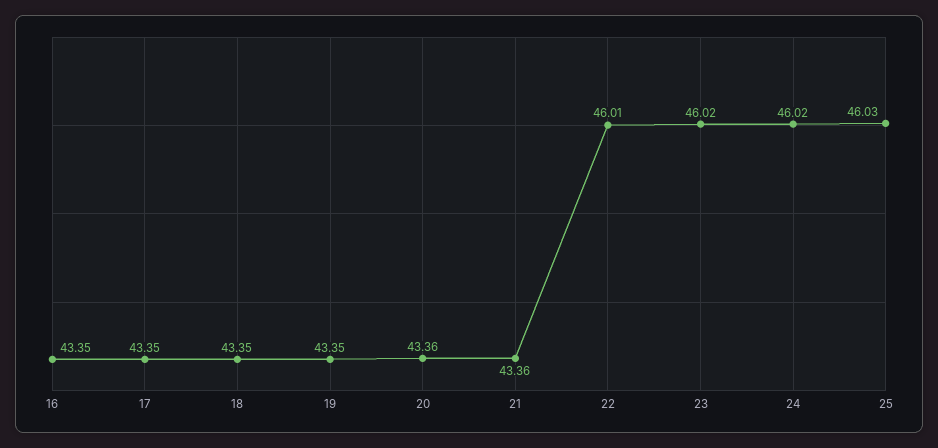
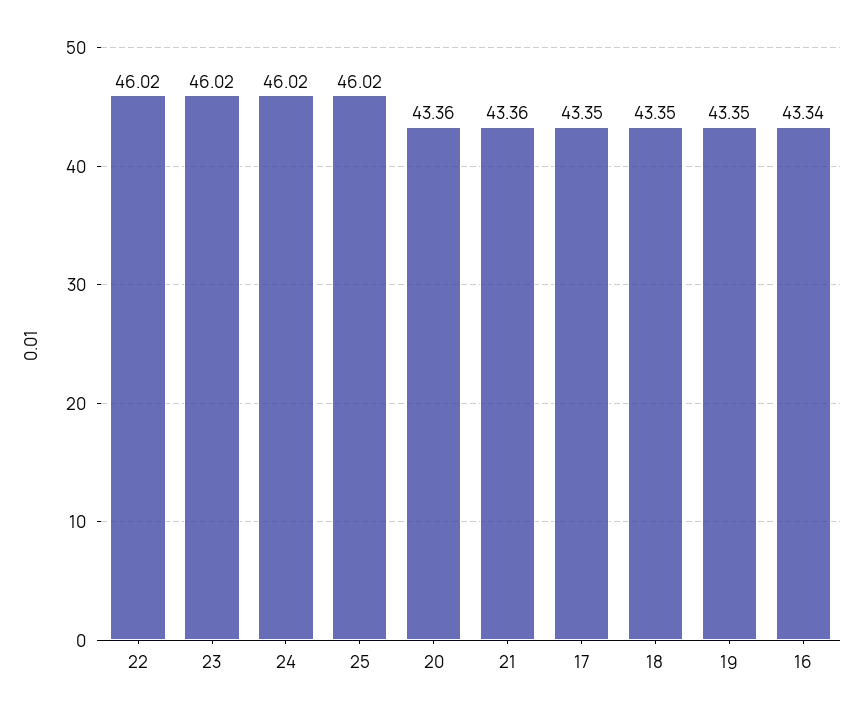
  {
-   "16": 43.35,
+   "16": 43.34,
    "17": 43.35,
    "18": 43.35,
    "19": 43.35,
    "20": 43.36,
    "21": 43.36,
-   "22": 46.01,
+   "22": 46.02,
    "23": 46.02,
    "24": 46.02,
-   "25": 46.03
+   "25": 46.02
  }

